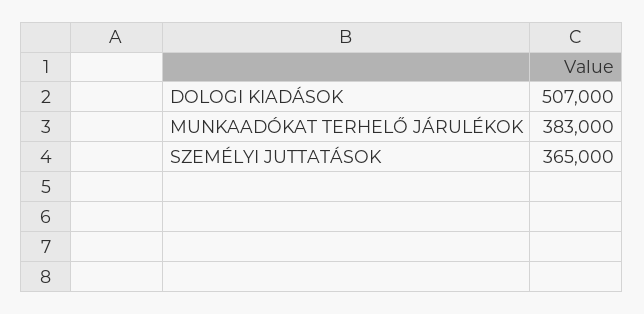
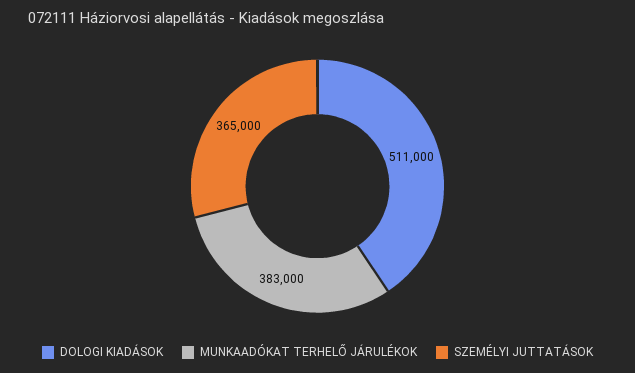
  {
-   "DOLOGI KIADÁSOK": 507000,
+   "DOLOGI KIADÁSOK": 511000,
    "MUNKAADÓKAT TERHELŐ JÁRULÉKOK": 383000,
    "SZEMÉLYI JUTTATÁSOK": 365000
  }

